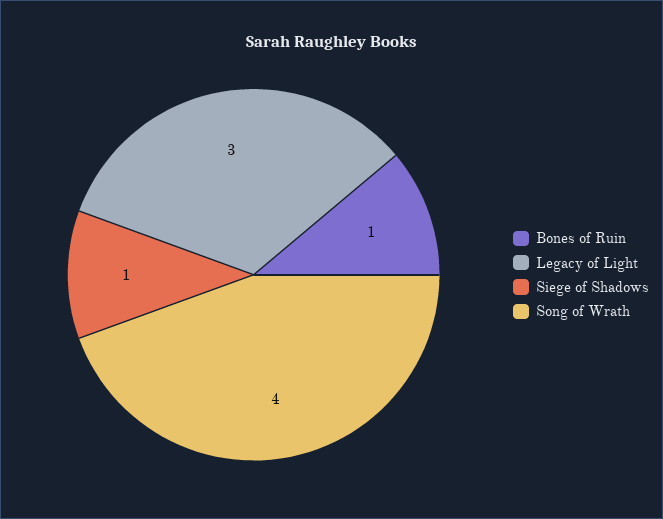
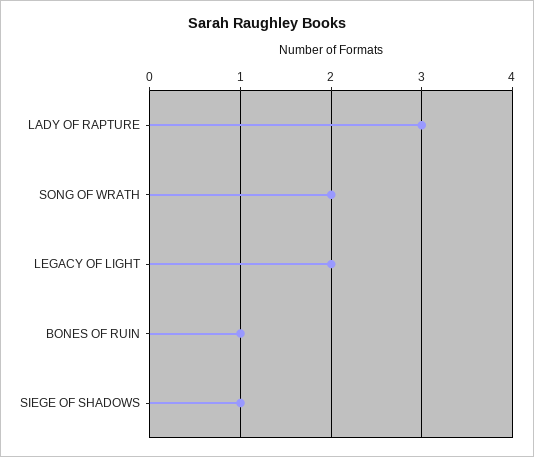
  {
    "Bones of Ruin": 1,
-   "Legacy of Light": 3,
+   "Legacy of Light": 2,
    "Siege of Shadows": 1,
-   "Song of Wrath": 4
+   "Song of Wrath": 2,
+   "LADY OF RAPTURE": 3
  }

